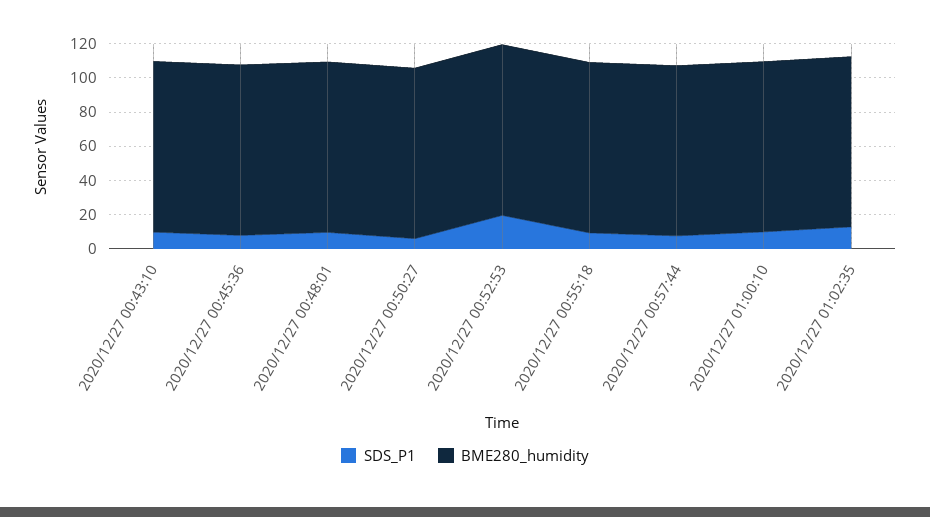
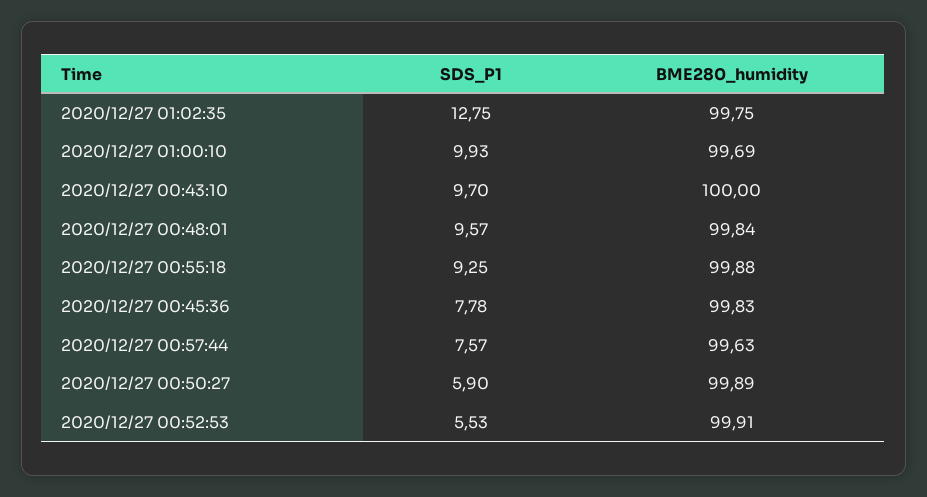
  {
    "SDS_P1": {
      "2020/12/27 00:43:10": 9.7,
      "2020/12/27 00:45:36": 7.78,
      "2020/12/27 00:48:01": 9.57,
      "2020/12/27 00:50:27": 5.9,
-     "2020/12/27 00:52:53": 20,
+     "2020/12/27 00:52:53": 5.53,
      "2020/12/27 00:55:18": 9.25,
      "2020/12/27 00:57:44": 7.57,
      "2020/12/27 01:00:10": 9.93,
      "2020/12/27 01:02:35": 12.75
    },
    "BME280_humidity": {
      "2020/12/27 00:43:10": 100,
      "2020/12/27 00:45:36": 99.83,
      "2020/12/27 00:48:01": 99.84,
      "2020/12/27 00:50:27": 99.89,
      "2020/12/27 00:52:53": 99.91,
      "2020/12/27 00:55:18": 99.88,
      "2020/12/27 00:57:44": 99.63,
      "2020/12/27 01:00:10": 99.69,
      "2020/12/27 01:02:35": 99.75
    }
  }

